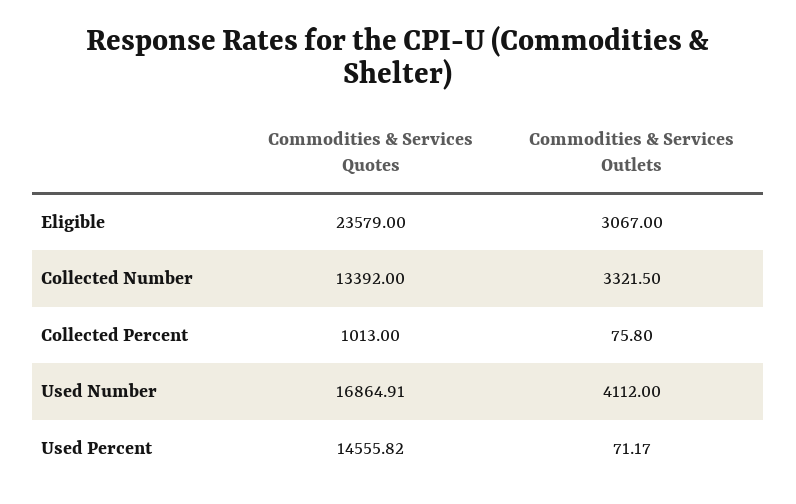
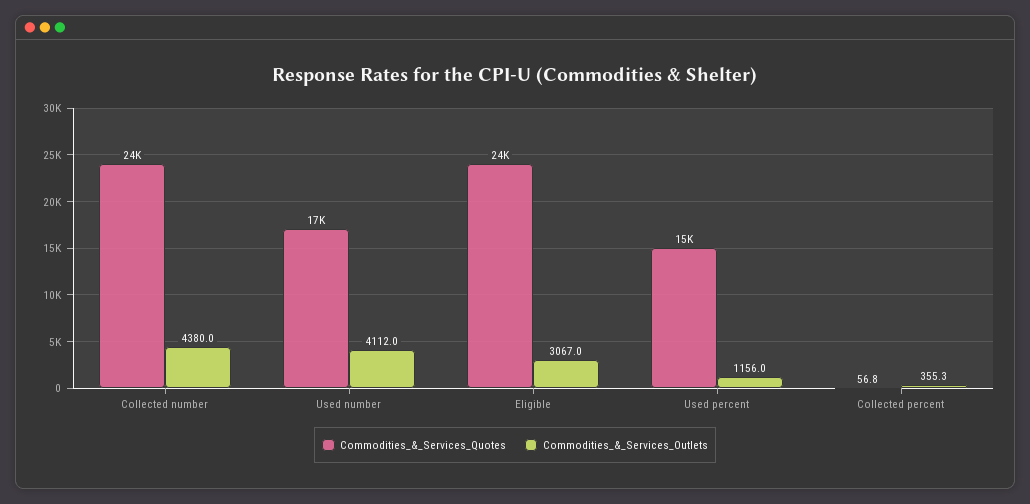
  {
    "Commodities & Services Quotes": {
      "Eligible": 23579,
-     "Collected Number": 13392,
+     "Collected Number": 24000,
-     "Collected Percent": 1013,
+     "Collected Percent": 56.8,
      "Used Number": 16864.91,
      "Used Percent": 14555.82
    },
    "Commodities & Services Outlets": {
      "Eligible": 3067,
-     "Collected Number": 3321.5,
+     "Collected Number": 4380,
-     "Collected Percent": 75.8,
+     "Collected Percent": 355.3,
      "Used Number": 4112,
-     "Used Percent": 71.17
+     "Used Percent": 1156
    }
  }

